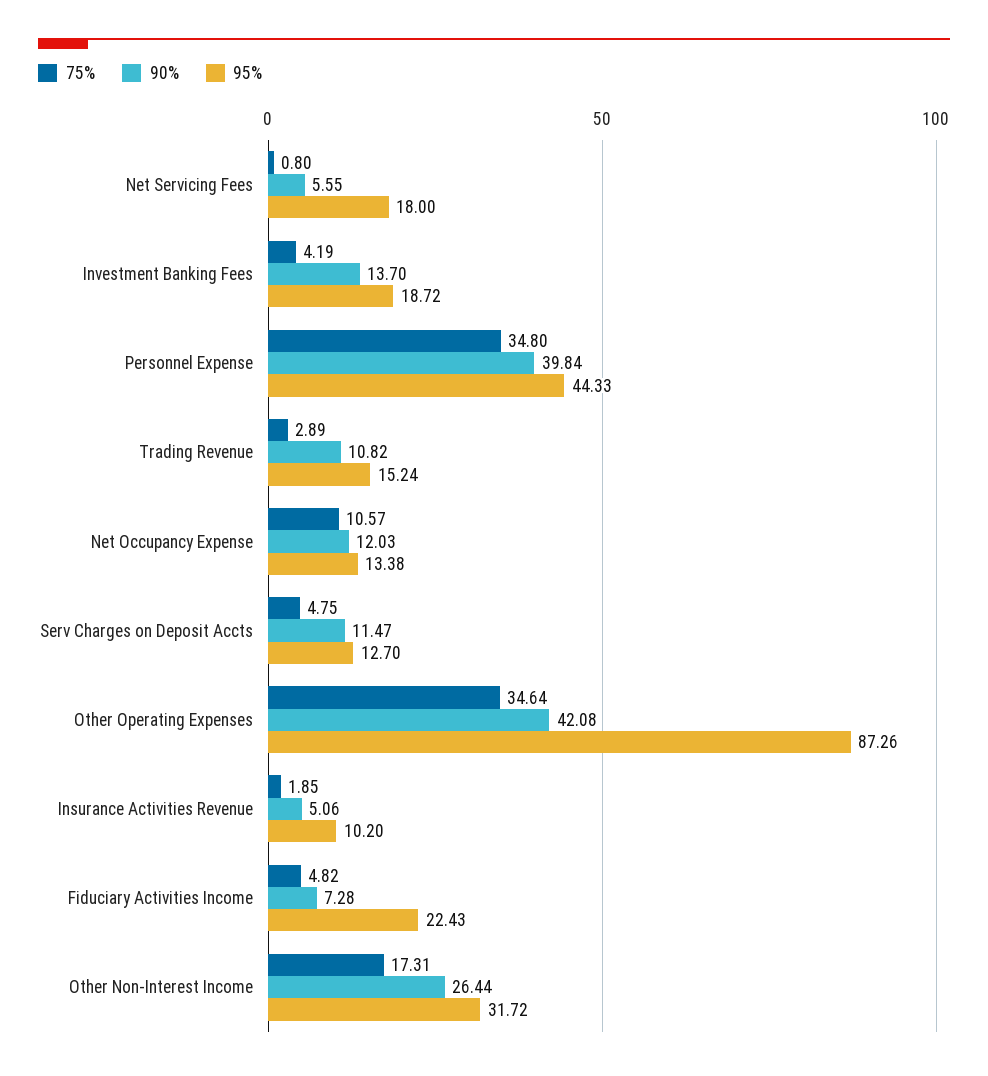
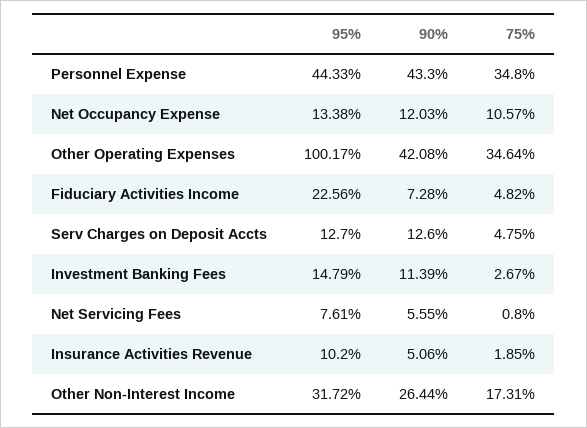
  {
    "75%": {
      "Net Servicing Fees": 0.8,
-     "Investment Banking Fees": 4.19,
+     "Investment Banking Fees": 2.67,
      "Personnel Expense": 34.8,
-     "Trading Revenue": 2.89,
      "Net Occupancy Expense": 10.57,
      "Serv Charges on Deposit Accts": 4.75,
      "Other Operating Expenses": 34.64,
      "Insurance Activities Revenue": 1.85,
      "Fiduciary Activities Income": 4.82,
      "Other Non-Interest Income": 17.31
    },
    "90%": {
      "Net Servicing Fees": 5.55,
-     "Investment Banking Fees": 13.7,
+     "Investment Banking Fees": 11.39,
-     "Personnel Expense": 39.84,
+     "Personnel Expense": 43.3,
-     "Trading Revenue": 10.82,
      "Net Occupancy Expense": 12.03,
-     "Serv Charges on Deposit Accts": 11.47,
+     "Serv Charges on Deposit Accts": 12.6,
      "Other Operating Expenses": 42.08,
      "Insurance Activities Revenue": 5.06,
      "Fiduciary Activities Income": 7.28,
      "Other Non-Interest Income": 26.44
    },
    "95%": {
-     "Net Servicing Fees": 18,
+     "Net Servicing Fees": 7.61,
-     "Investment Banking Fees": 18.72,
+     "Investment Banking Fees": 14.79,
      "Personnel Expense": 44.33,
-     "Trading Revenue": 15.24,
      "Net Occupancy Expense": 13.38,
      "Serv Charges on Deposit Accts": 12.7,
-     "Other Operating Expenses": 87.26,
+     "Other Operating Expenses": 100.17,
      "Insurance Activities Revenue": 10.2,
-     "Fiduciary Activities Income": 22.43,
+     "Fiduciary Activities Income": 22.56,
      "Other Non-Interest Income": 31.72
    }
  }

